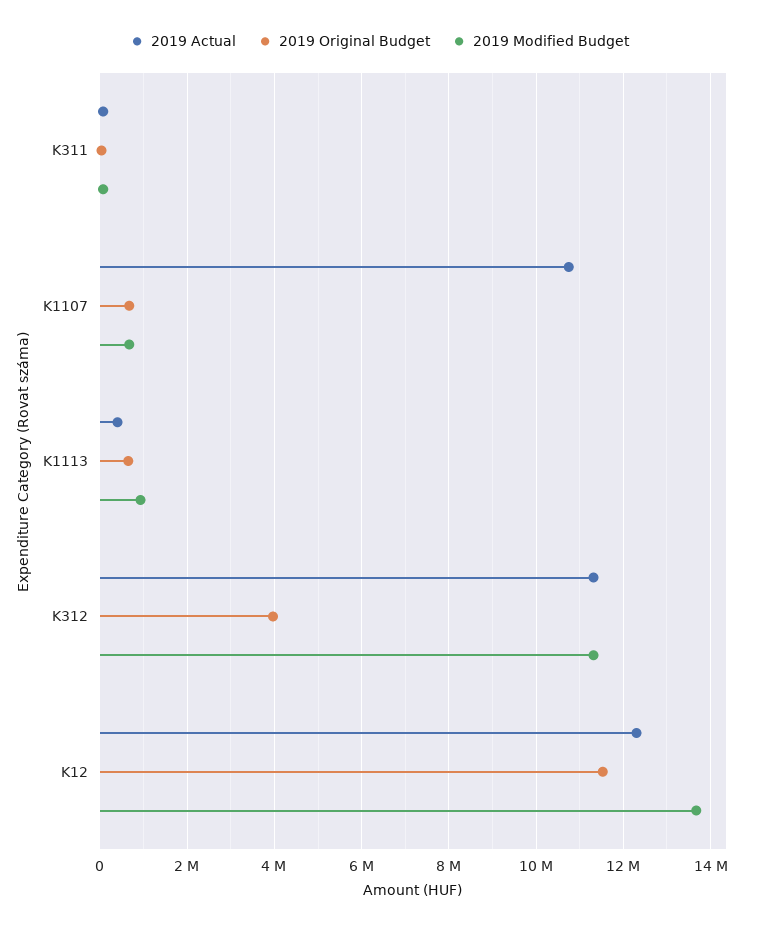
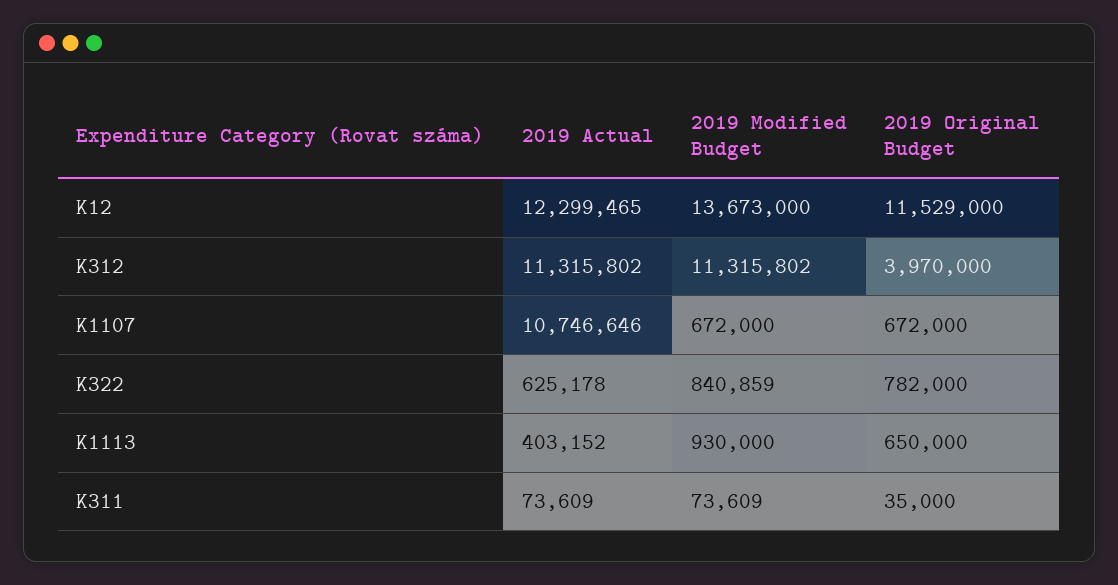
  {
    "2019 Actual": {
      "K311": 73609,
      "K1107": 10746646,
      "K1113": 403152,
      "K312": 11315802,
-     "K12": 12299465
+     "K12": 12299465,
+     "K322": 625178
    },
    "2019 Original Budget": {
      "K311": 35000,
      "K1107": 672000,
      "K1113": 650000,
      "K312": 3970000,
-     "K12": 11529000
+     "K12": 11529000,
+     "K322": 782000
    },
    "2019 Modified Budget": {
      "K311": 73609,
      "K1107": 672000,
      "K1113": 930000,
      "K312": 11315802,
-     "K12": 13673000
+     "K12": 13673000,
+     "K322": 840859
    }
  }

